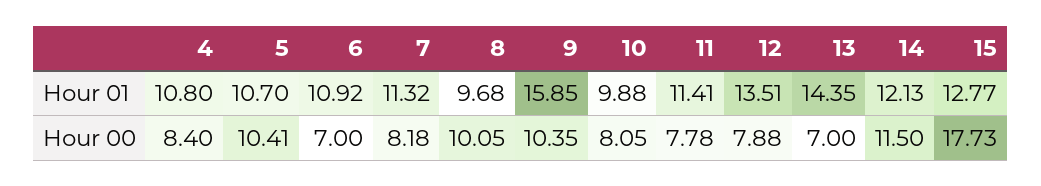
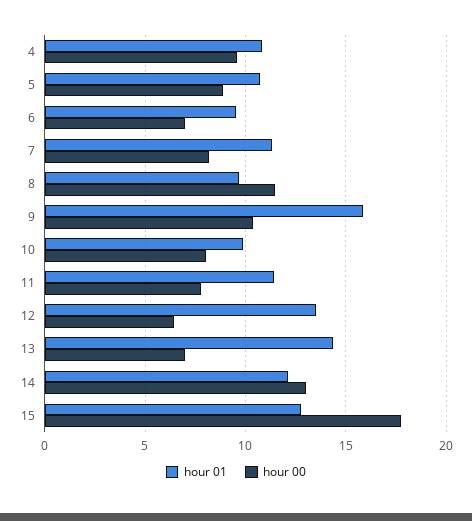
  {
    "Hour 01": {
      "4": 10.8,
      "5": 10.7,
-     "6": 10.92,
+     "6": 9.5,
      "7": 11.32,
      "8": 9.68,
      "9": 15.85,
      "10": 9.88,
      "11": 11.41,
      "12": 13.51,
      "13": 14.35,
      "14": 12.13,
      "15": 12.77
    },
    "Hour 00": {
-     "4": 8.4,
+     "4": 9.5,
-     "5": 10.41,
+     "5": 9,
      "6": 7,
      "7": 8.18,
-     "8": 10.05,
+     "8": 11.5,
      "9": 10.35,
      "10": 8.05,
      "11": 7.78,
-     "12": 7.88,
+     "12": 6.5,
      "13": 7,
-     "14": 11.5,
+     "14": 13,
      "15": 17.73
    }
  }

